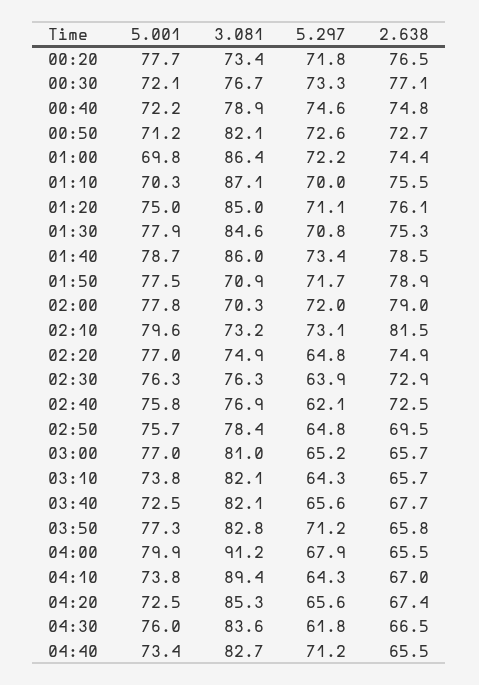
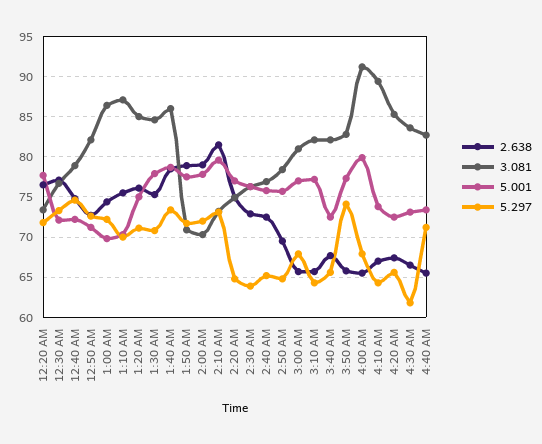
  {
    "5.001": {
      "00:20": 77.7,
      "00:30": 72.1,
      "00:40": 72.2,
      "00:50": 71.2,
      "01:00": 69.8,
      "01:10": 70.3,
      "01:20": 75,
      "01:30": 77.9,
      "01:40": 78.7,
      "01:50": 77.5,
      "02:00": 77.8,
      "02:10": 79.6,
      "02:20": 77,
      "02:30": 76.3,
      "02:40": 75.8,
      "02:50": 75.7,
      "03:00": 77,
-     "03:10": 73.8,
+     "03:10": 77,
      "03:40": 72.5,
      "03:50": 77.3,
      "04:00": 79.9,
      "04:10": 73.8,
      "04:20": 72.5,
-     "04:30": 76,
+     "04:30": 73,
      "04:40": 73.4
    },
    "3.081": {
      "00:20": 73.4,
      "00:30": 76.7,
      "00:40": 78.9,
      "00:50": 82.1,
      "01:00": 86.4,
      "01:10": 87.1,
      "01:20": 85,
      "01:30": 84.6,
      "01:40": 86,
      "01:50": 70.9,
      "02:00": 70.3,
      "02:10": 73.2,
      "02:20": 74.9,
      "02:30": 76.3,
      "02:40": 76.9,
      "02:50": 78.4,
      "03:00": 81,
      "03:10": 82.1,
      "03:40": 82.1,
      "03:50": 82.8,
      "04:00": 91.2,
      "04:10": 89.4,
      "04:20": 85.3,
      "04:30": 83.6,
      "04:40": 82.7
    },
    "5.297": {
      "00:20": 71.8,
      "00:30": 73.3,
      "00:40": 74.6,
      "00:50": 72.6,
      "01:00": 72.2,
      "01:10": 70,
      "01:20": 71.1,
      "01:30": 70.8,
      "01:40": 73.4,
      "01:50": 71.7,
      "02:00": 72,
      "02:10": 73.1,
      "02:20": 64.8,
      "02:30": 63.9,
-     "02:40": 62.1,
+     "02:40": 65,
      "02:50": 64.8,
-     "03:00": 65.2,
+     "03:00": 68,
      "03:10": 64.3,
      "03:40": 65.6,
-     "03:50": 71.2,
+     "03:50": 74,
      "04:00": 67.9,
      "04:10": 64.3,
      "04:20": 65.6,
      "04:30": 61.8,
      "04:40": 71.2
    },
    "2.638": {
      "00:20": 76.5,
      "00:30": 77.1,
      "00:40": 74.8,
      "00:50": 72.7,
      "01:00": 74.4,
      "01:10": 75.5,
      "01:20": 76.1,
      "01:30": 75.3,
      "01:40": 78.5,
      "01:50": 78.9,
      "02:00": 79,
      "02:10": 81.5,
      "02:20": 74.9,
      "02:30": 72.9,
      "02:40": 72.5,
      "02:50": 69.5,
      "03:00": 65.7,
      "03:10": 65.7,
      "03:40": 67.7,
      "03:50": 65.8,
      "04:00": 65.5,
      "04:10": 67,
      "04:20": 67.4,
      "04:30": 66.5,
      "04:40": 65.5
    }
  }

